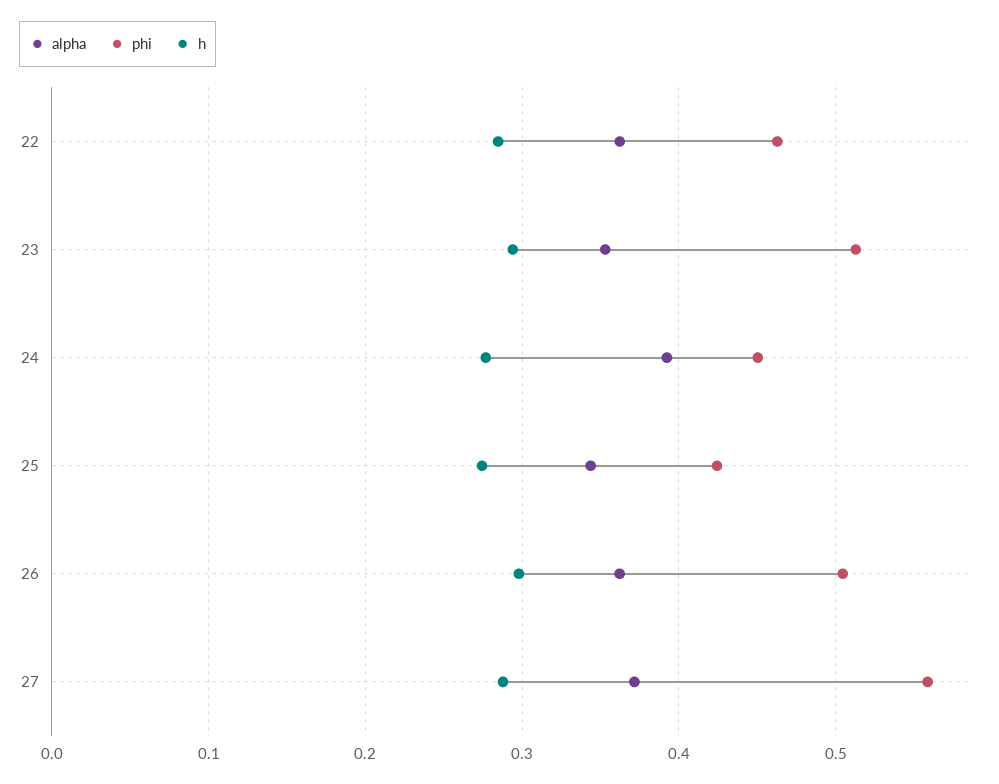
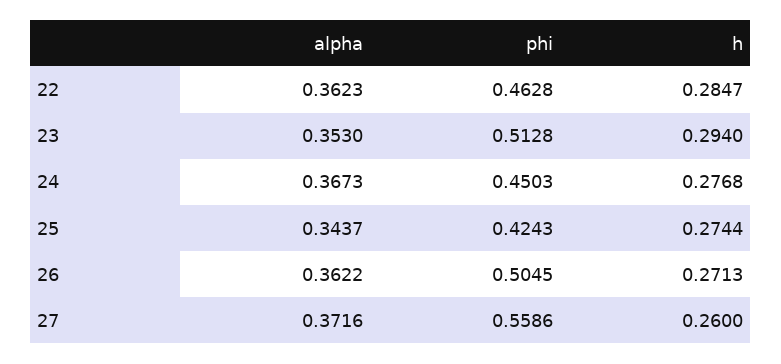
  {
    "alpha": {
      "22": 0.3623,
      "23": 0.353,
-     "24": 0.39,
+     "24": 0.3673,
      "25": 0.3437,
      "26": 0.3622,
      "27": 0.3716
    },
    "phi": {
      "22": 0.4628,
      "23": 0.5128,
      "24": 0.4503,
      "25": 0.4243,
      "26": 0.5045,
      "27": 0.5586
    },
    "h": {
      "22": 0.2847,
      "23": 0.294,
      "24": 0.2768,
      "25": 0.2744,
-     "26": 0.3,
+     "26": 0.2713,
-     "27": 0.29
+     "27": 0.26
    }
  }

